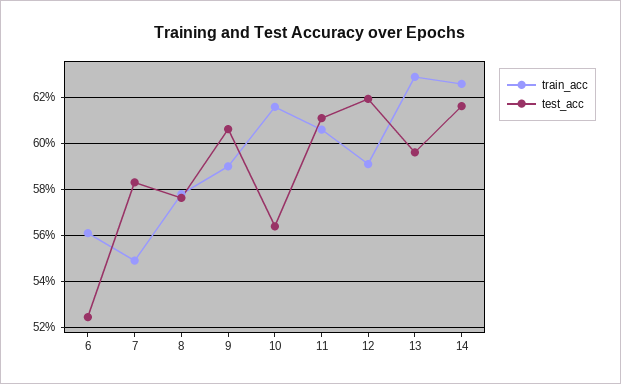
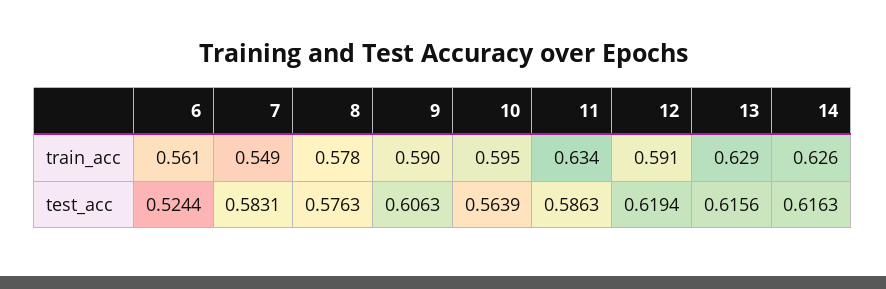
  {
    "train_acc": {
      "6": 0.561,
      "7": 0.549,
      "8": 0.578,
      "9": 0.59,
-     "10": 0.615,
+     "10": 0.595,
-     "11": 0.605,
+     "11": 0.634,
      "12": 0.591,
      "13": 0.629,
      "14": 0.626
    },
    "test_acc": {
      "6": 0.5244,
      "7": 0.5831,
      "8": 0.5763,
      "9": 0.6063,
      "10": 0.5639,
-     "11": 0.61,
+     "11": 0.5863,
      "12": 0.6194,
-     "13": 0.595,
+     "13": 0.6156,
      "14": 0.6163
    }
  }

